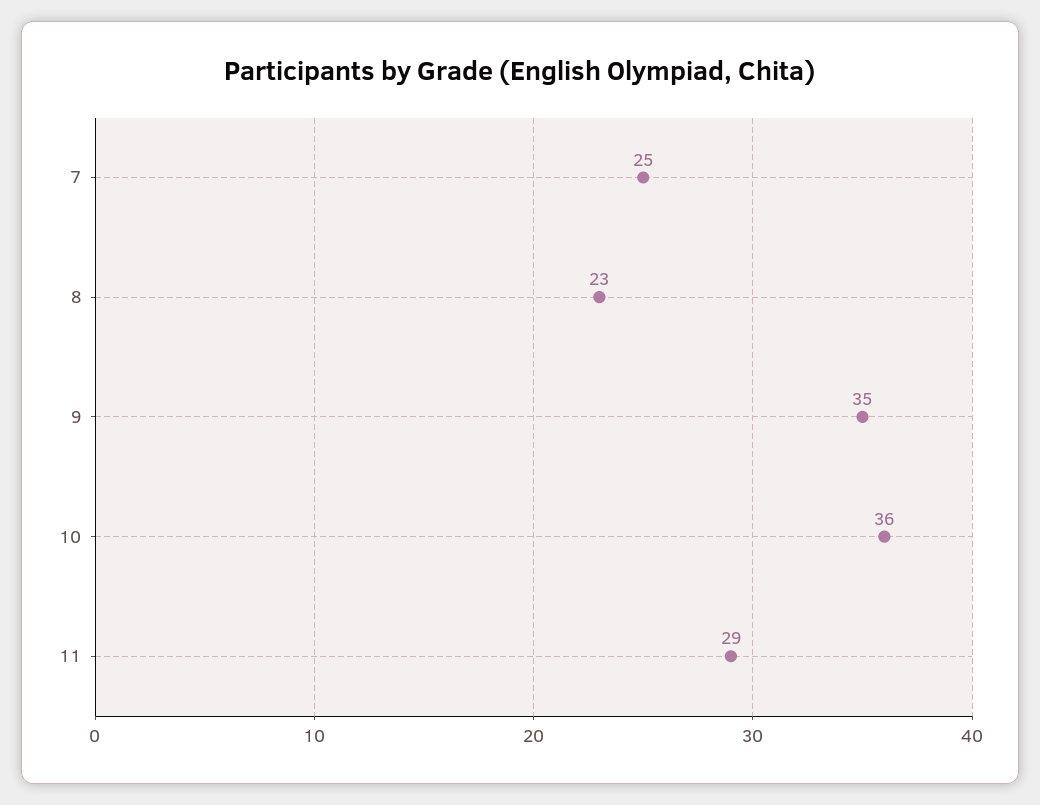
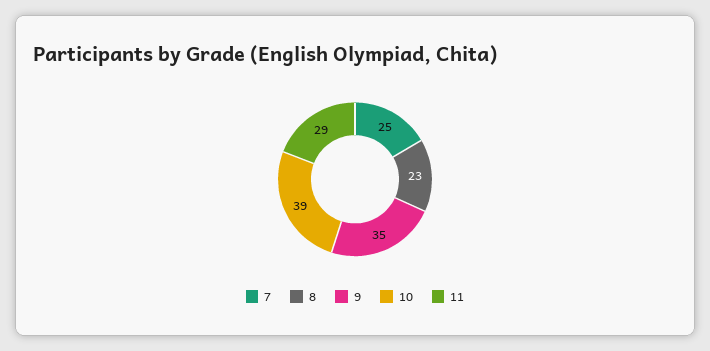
  {
    "7": 25,
    "8": 23,
    "9": 35,
-   "10": 36,
+   "10": 39,
    "11": 29
  }

